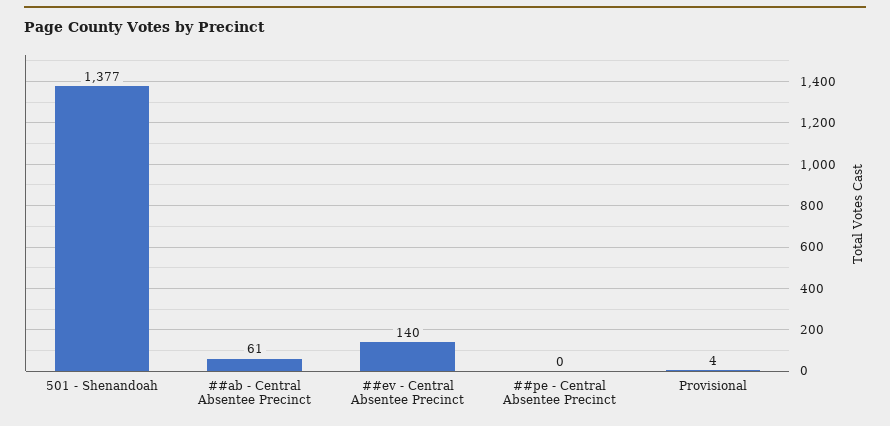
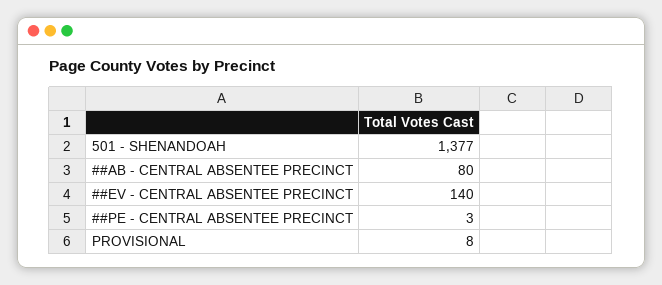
  {
    "501 - Shenandoah": 1377,
-   "##ab - Central Absentee Precinct": 61,
+   "##ab - Central Absentee Precinct": 80,
    "##ev - Central Absentee Precinct": 140,
-   "##pe - Central Absentee Precinct": 0,
+   "##pe - Central Absentee Precinct": 3,
-   "Provisional": 4
+   "Provisional": 8
  }

